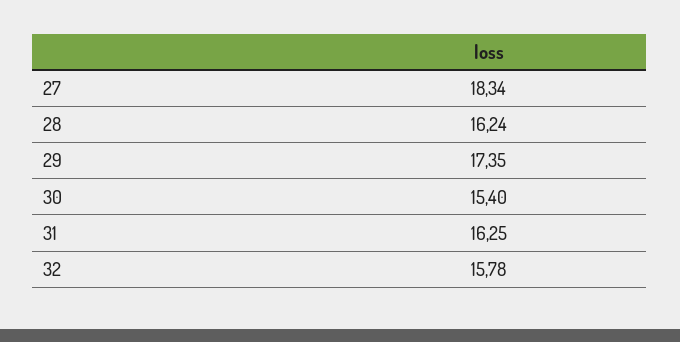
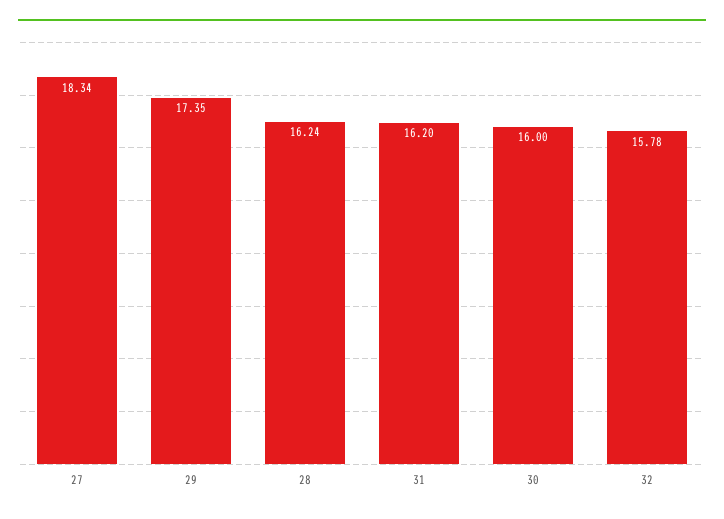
  {
    "27": 18.34,
    "28": 16.24,
    "29": 17.35,
-   "30": 15.4,
+   "30": 16,
-   "31": 16.25,
+   "31": 16.2,
    "32": 15.78
  }

